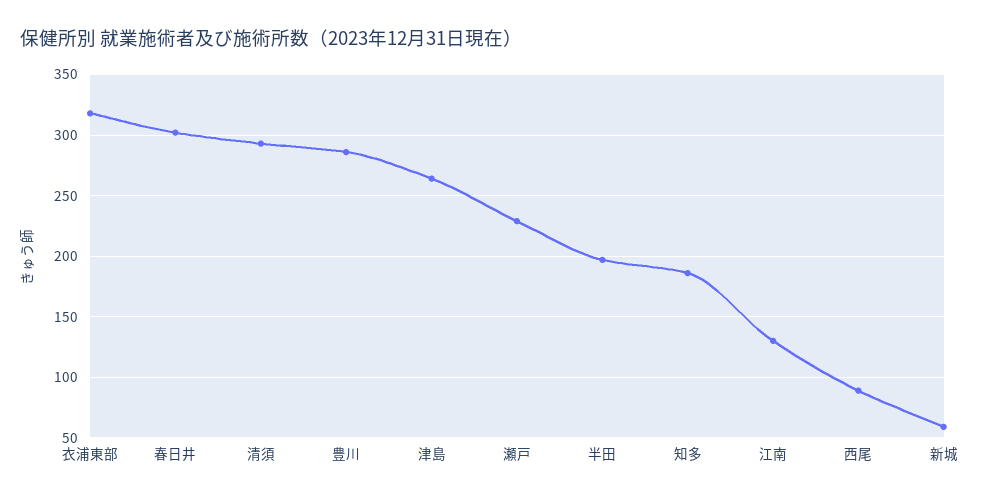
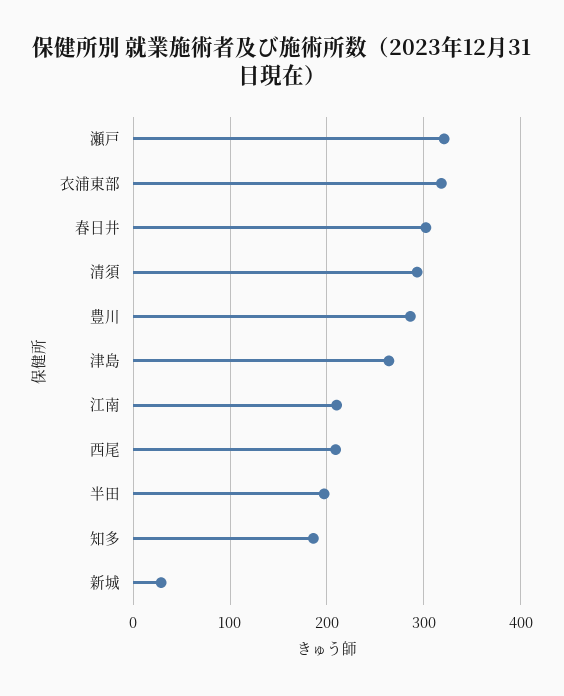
  {
    "衣浦東部": 320,
    "春日井": 300,
    "清須": 295,
    "豊川": 285,
    "津島": 265,
-   "瀬戸": 230,
+   "瀬戸": 320,
    "半田": 195,
    "知多": 185,
-   "江南": 130,
+   "江南": 210,
-   "西尾": 90,
+   "西尾": 210,
-   "新城": 60
+   "新城": 30
  }

